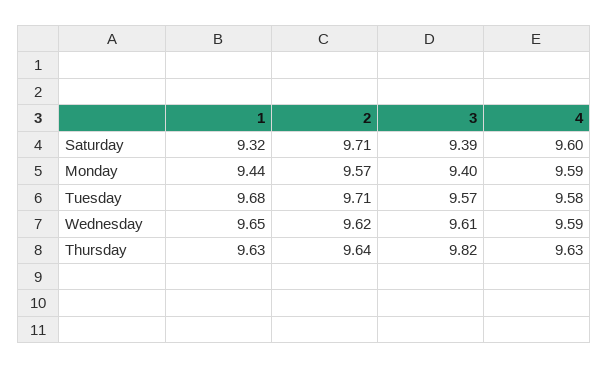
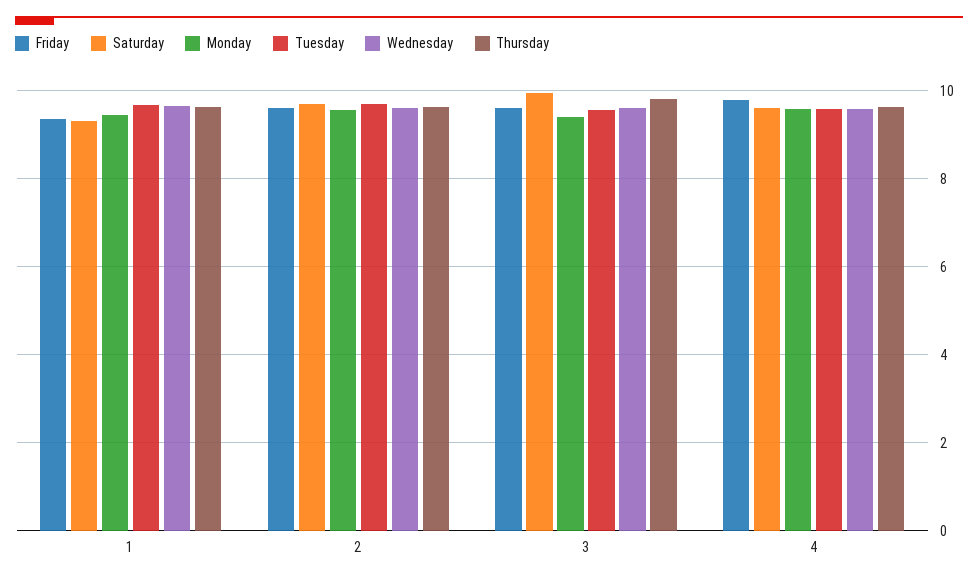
  {
    "Saturday": {
      "1": 9.32,
      "2": 9.71,
-     "3": 9.39,
+     "3": 10,
      "4": 9.6
    },
    "Monday": {
      "1": 9.44,
      "2": 9.57,
      "3": 9.4,
      "4": 9.59
    },
    "Tuesday": {
      "1": 9.68,
      "2": 9.71,
      "3": 9.57,
      "4": 9.58
    },
    "Wednesday": {
      "1": 9.65,
      "2": 9.62,
      "3": 9.61,
      "4": 9.59
    },
    "Thursday": {
      "1": 9.63,
      "2": 9.64,
      "3": 9.82,
      "4": 9.63
-   }
+   },
+   "Friday": {
+     "1": 9.4,
+     "2": 9.6,
+     "3": 9.6,
+     "4": 9.8
+   }
  }

